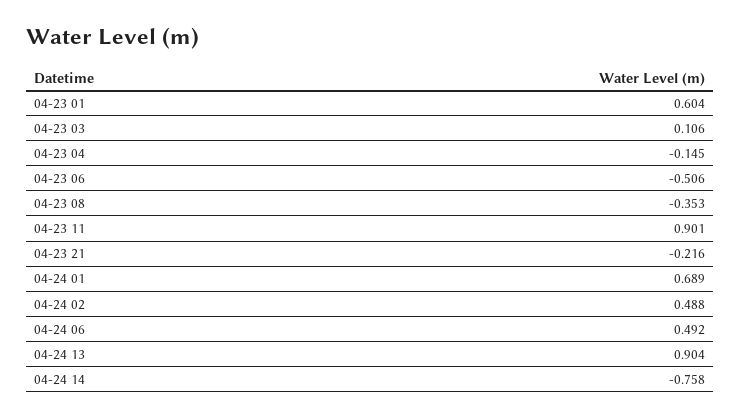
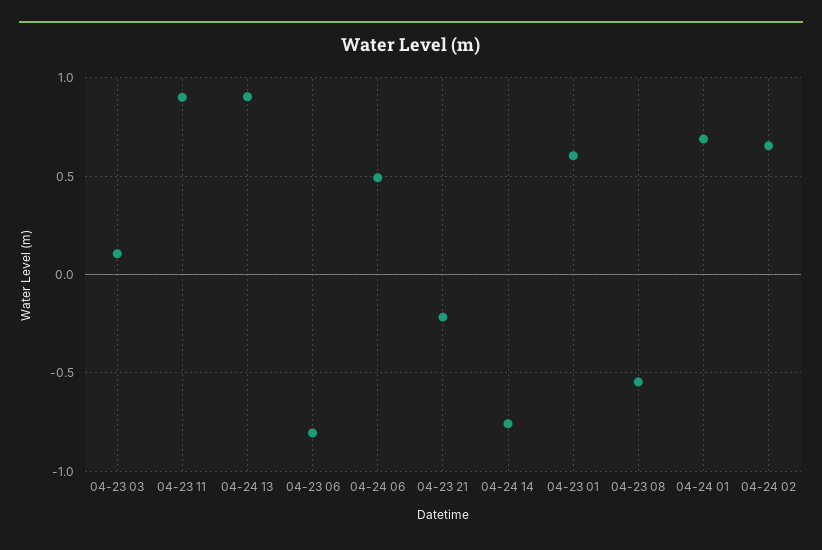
  {
    "04-23 01": 0.604,
    "04-23 03": 0.106,
-   "04-23 04": -0.145,
-   "04-23 06": -0.506,
+   "04-23 06": -0.8,
-   "04-23 08": -0.353,
+   "04-23 08": -0.55,
    "04-23 11": 0.901,
    "04-23 21": -0.216,
    "04-24 01": 0.689,
-   "04-24 02": 0.488,
+   "04-24 02": 0.65,
    "04-24 06": 0.492,
    "04-24 13": 0.904,
    "04-24 14": -0.758
  }

